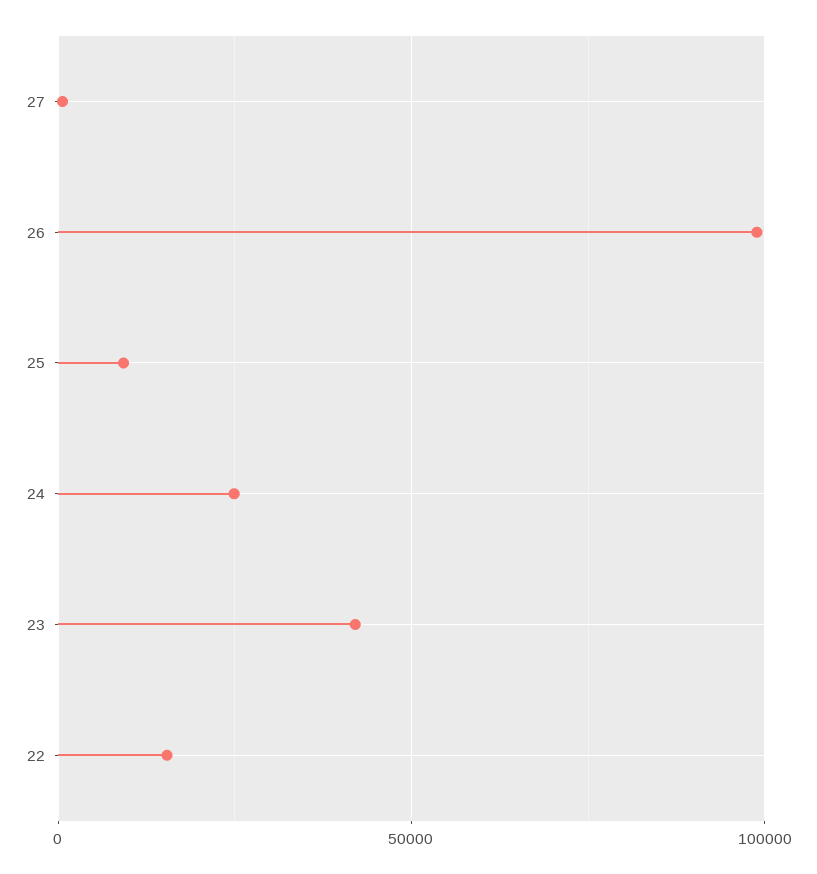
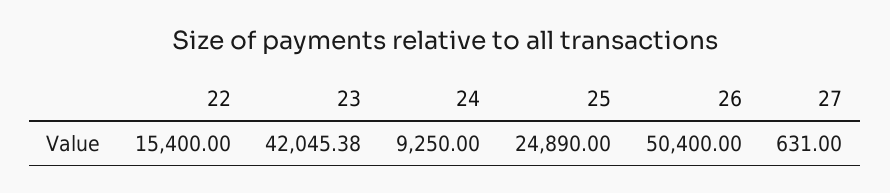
  {
    "27": 631,
-   "26": 100000,
+   "26": 50400,
-   "25": 10000,
+   "25": 24890,
-   "24": 25000,
+   "24": 9250,
    "23": 42045.38,
    "22": 15400
  }

